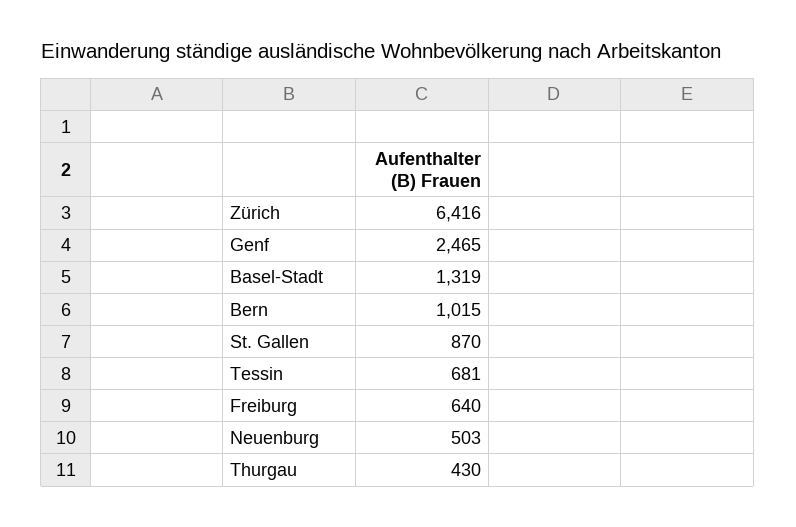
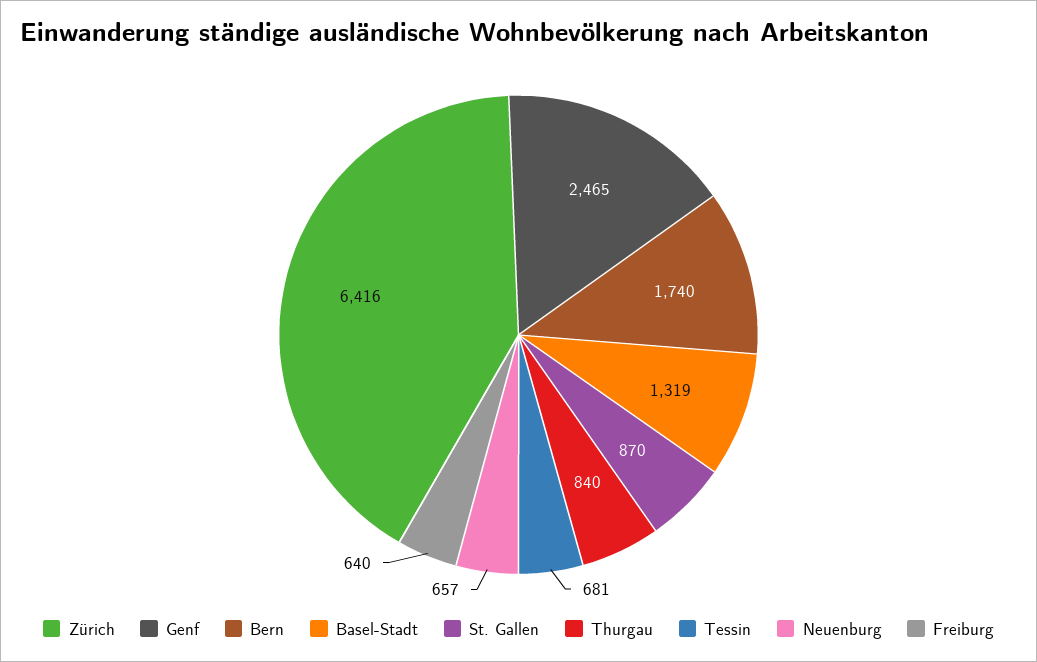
  {
    "Zürich": 6416,
    "Genf": 2465,
    "Basel-Stadt": 1319,
-   "Bern": 1015,
+   "Bern": 1740,
    "St. Gallen": 870,
    "Tessin": 681,
    "Freiburg": 640,
-   "Neuenburg": 503,
+   "Neuenburg": 657,
-   "Thurgau": 430
+   "Thurgau": 840
  }

